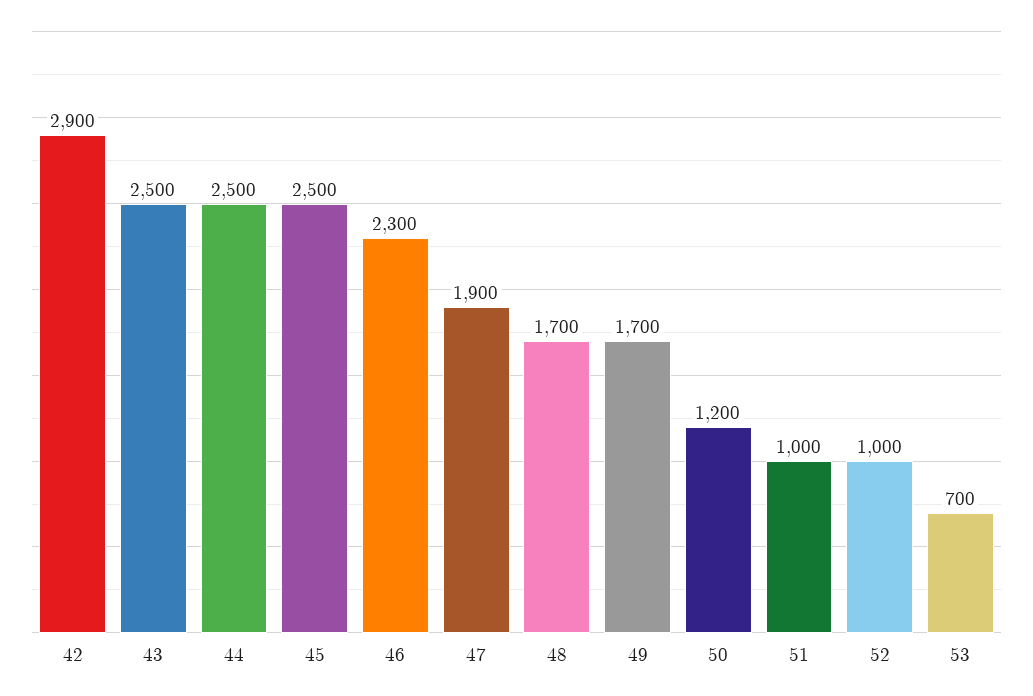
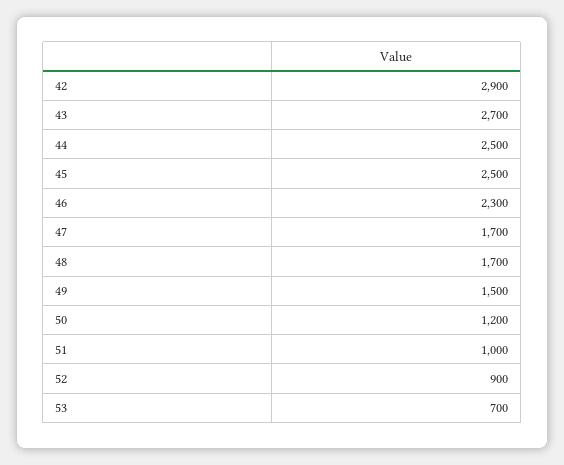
  {
    "42": 2900,
-   "43": 2500,
+   "43": 2700,
    "44": 2500,
    "45": 2500,
    "46": 2300,
-   "47": 1900,
+   "47": 1700,
    "48": 1700,
-   "49": 1700,
+   "49": 1500,
    "50": 1200,
    "51": 1000,
-   "52": 1000,
+   "52": 900,
    "53": 700
  }

